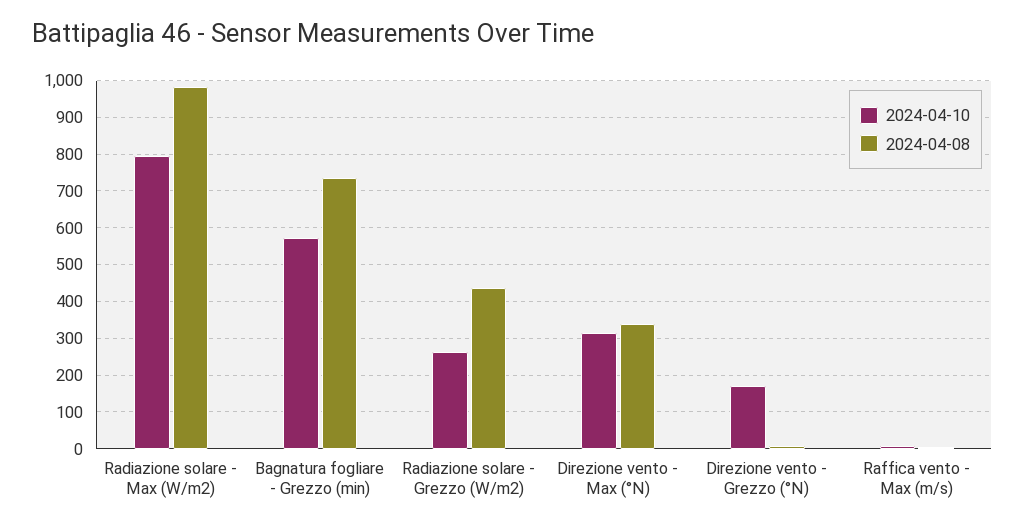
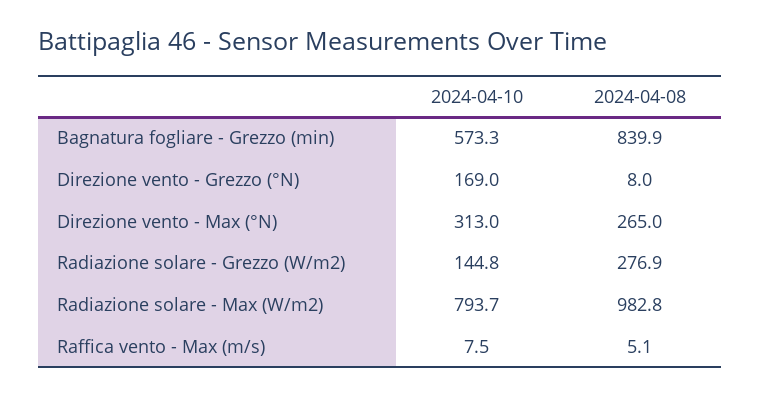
  {
    "2024-04-10": {
      "Radiazione solare - Max (W/m2)": 793.7,
      "Bagnatura fogliare - Grezzo (min)": 573.3,
-     "Radiazione solare - Grezzo (W/m2)": 260,
+     "Radiazione solare - Grezzo (W/m2)": 144.8,
      "Direzione vento - Max (°N)": 313,
      "Direzione vento - Grezzo (°N)": 169,
      "Raffica vento - Max (m/s)": 7.5
    },
    "2024-04-08": {
      "Radiazione solare - Max (W/m2)": 982.8,
-     "Bagnatura fogliare - Grezzo (min)": 740,
+     "Bagnatura fogliare - Grezzo (min)": 839.9,
-     "Radiazione solare - Grezzo (W/m2)": 440,
+     "Radiazione solare - Grezzo (W/m2)": 276.9,
-     "Direzione vento - Max (°N)": 340,
+     "Direzione vento - Max (°N)": 265,
      "Direzione vento - Grezzo (°N)": 8,
      "Raffica vento - Max (m/s)": 5.1
    }
  }

